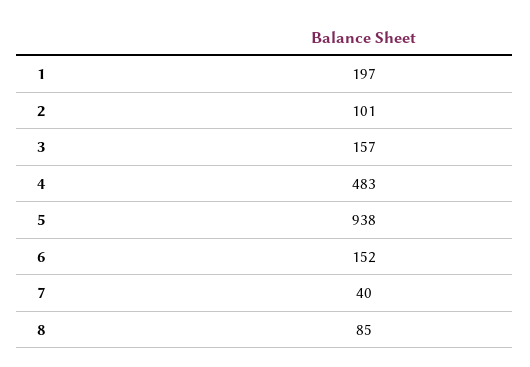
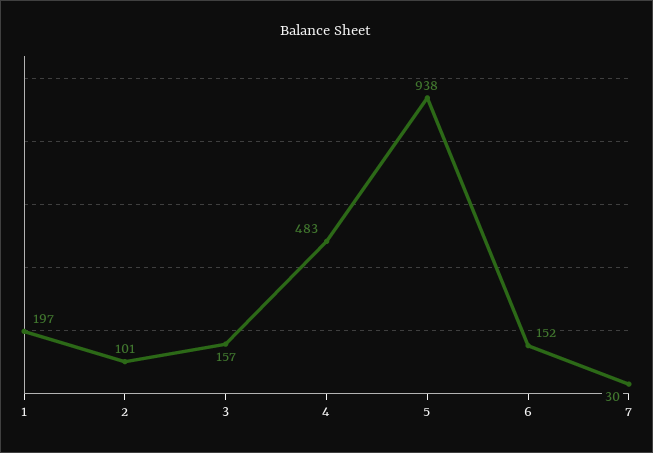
  {
    "1": 197,
    "2": 101,
    "3": 157,
    "4": 483,
    "5": 938,
    "6": 152,
-   "7": 40,
+   "7": 30
-   "8": 85
  }

